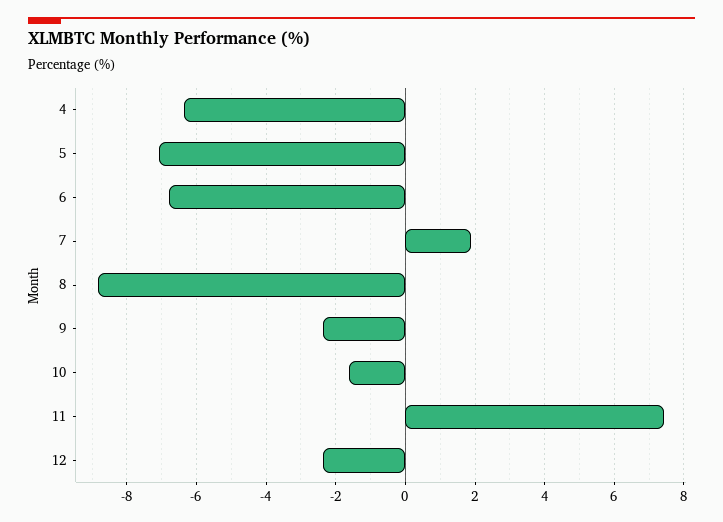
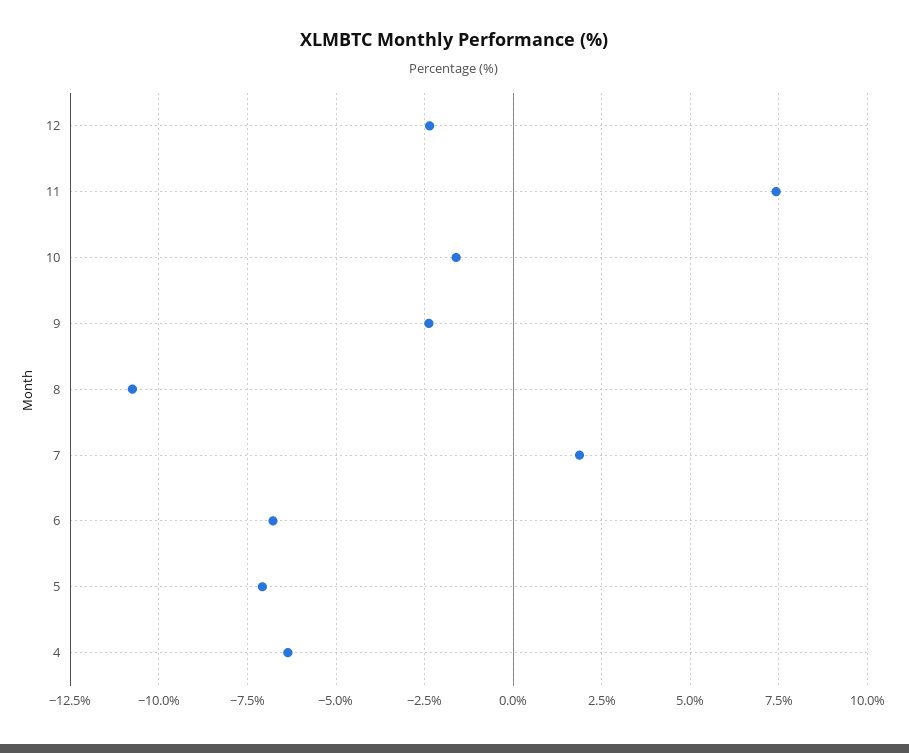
  {
    "4": -6.4,
    "5": -7,
    "6": -6.8,
    "7": 1.8,
-   "8": -8.8,
+   "8": -10.75,
    "9": -2.4,
    "10": -1.6,
    "11": 7.4,
    "12": -2.4
  }

